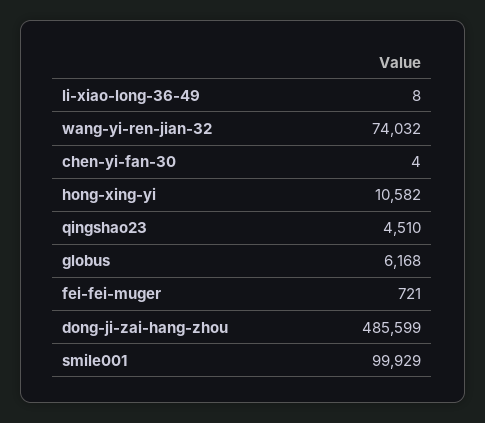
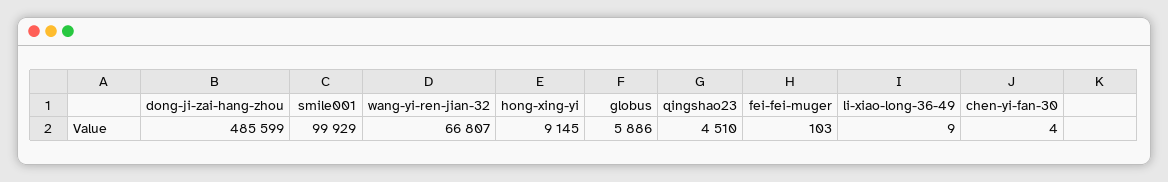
  {
-   "li-xiao-long-36-49": 8,
+   "li-xiao-long-36-49": 9,
-   "wang-yi-ren-jian-32": 74032,
+   "wang-yi-ren-jian-32": 66807,
    "chen-yi-fan-30": 4,
-   "hong-xing-yi": 10582,
+   "hong-xing-yi": 9145,
    "qingshao23": 4510,
-   "globus": 6168,
+   "globus": 5886,
-   "fei-fei-muger": 721,
+   "fei-fei-muger": 103,
    "dong-ji-zai-hang-zhou": 485599,
    "smile001": 99929
  }

